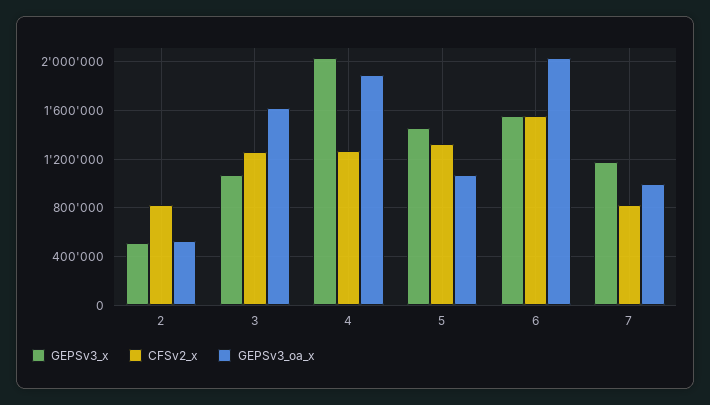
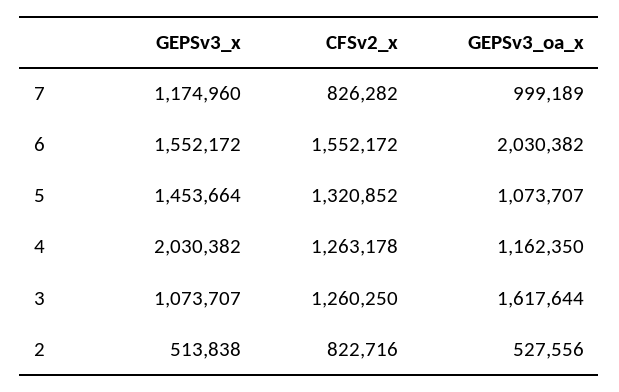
  {
    "GEPSv3_x": {
      "2": 513838,
      "3": 1073707,
      "4": 2030382,
      "5": 1453664,
      "6": 1552172,
      "7": 1174960
    },
    "CFSv2_x": {
      "2": 822716,
      "3": 1260250,
      "4": 1263178,
      "5": 1320852,
      "6": 1552172,
      "7": 826282
    },
    "GEPSv3_oa_x": {
      "2": 527556,
      "3": 1617644,
-     "4": 1900000,
+     "4": 1162350,
      "5": 1073707,
      "6": 2030382,
      "7": 999189
    }
  }

